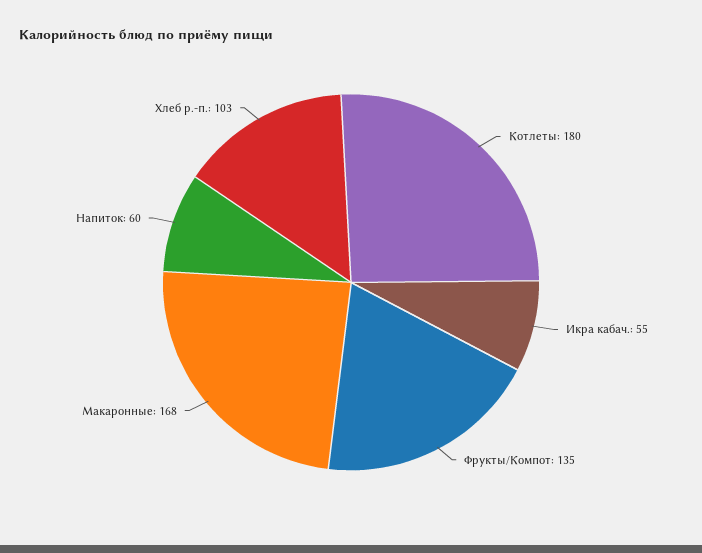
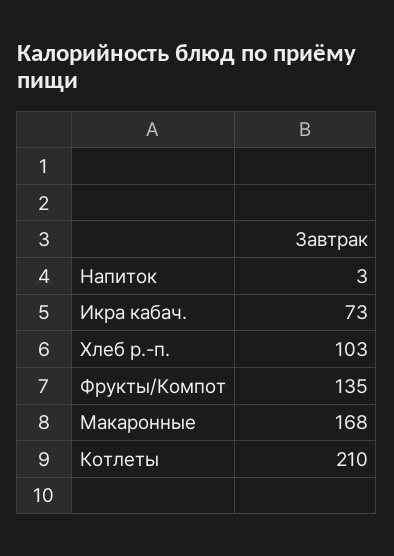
  {
-   "Котлеты": 180,
+   "Котлеты": 210,
-   "Икра кабач.": 55,
+   "Икра кабач.": 73,
    "Фрукты/Компот": 135,
    "Макаронные": 168,
-   "Напиток": 60,
+   "Напиток": 3,
    "Хлеб р.-п.": 103
  }

